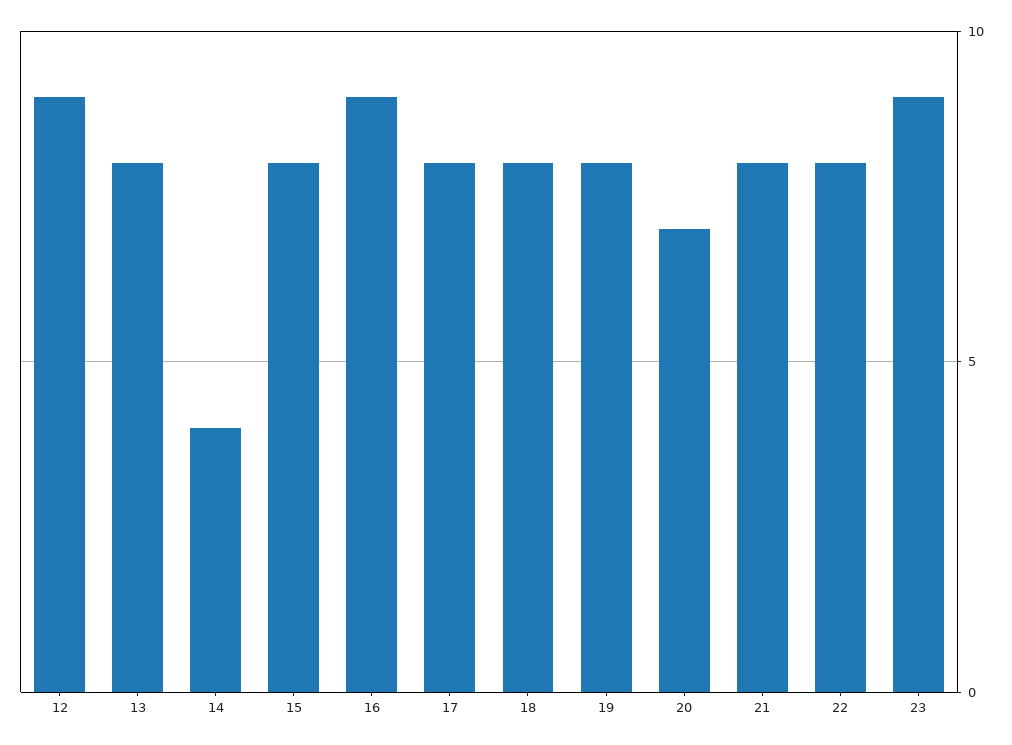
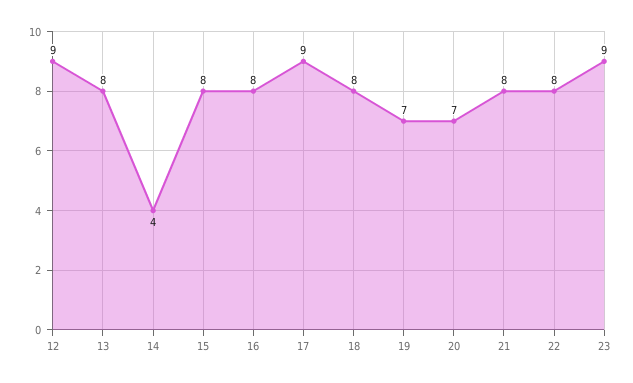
  {
    "12": 9,
    "13": 8,
    "14": 4,
    "15": 8,
-   "16": 9,
+   "16": 8,
-   "17": 8,
+   "17": 9,
    "18": 8,
-   "19": 8,
+   "19": 7,
    "20": 7,
    "21": 8,
    "22": 8,
    "23": 9
  }

